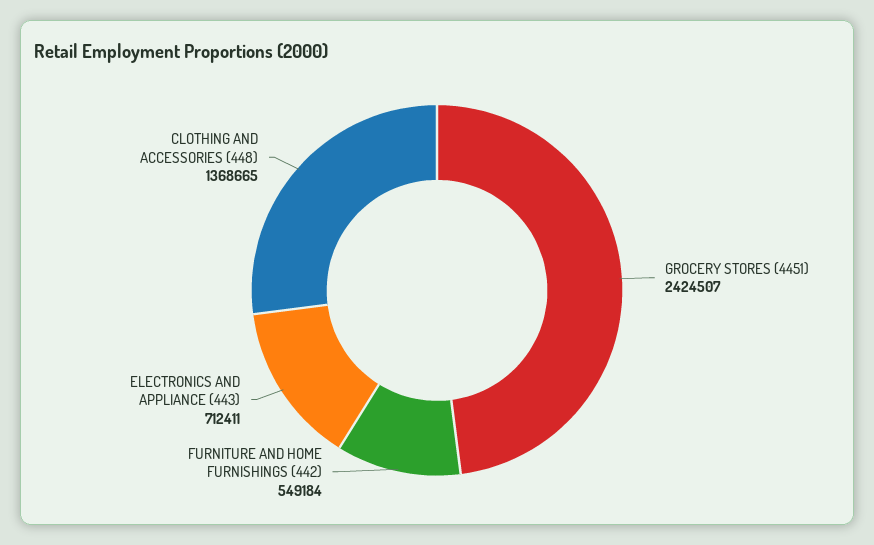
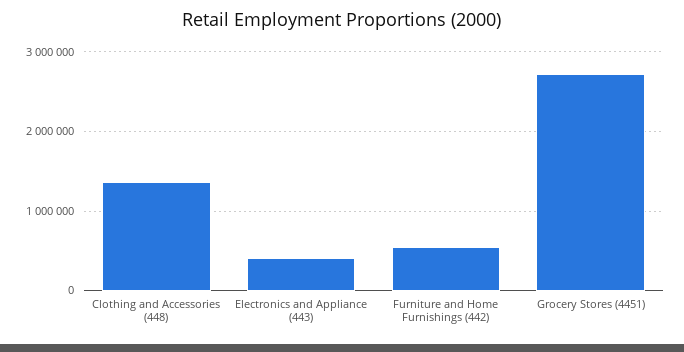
  {
-   "GROCERY STORES (4451)": 2424507,
+   "GROCERY STORES (4451)": 2700000,
    "FURNITURE AND HOME FURNISHINGS (442)": 549184,
-   "ELECTRONICS AND APPLIANCE (443)": 712411,
+   "ELECTRONICS AND APPLIANCE (443)": 400000,
    "CLOTHING AND ACCESSORIES (448)": 1368665
  }

